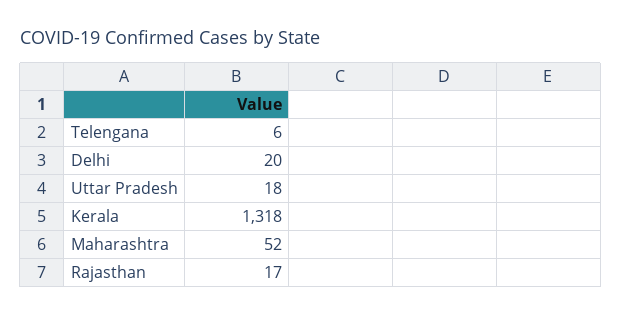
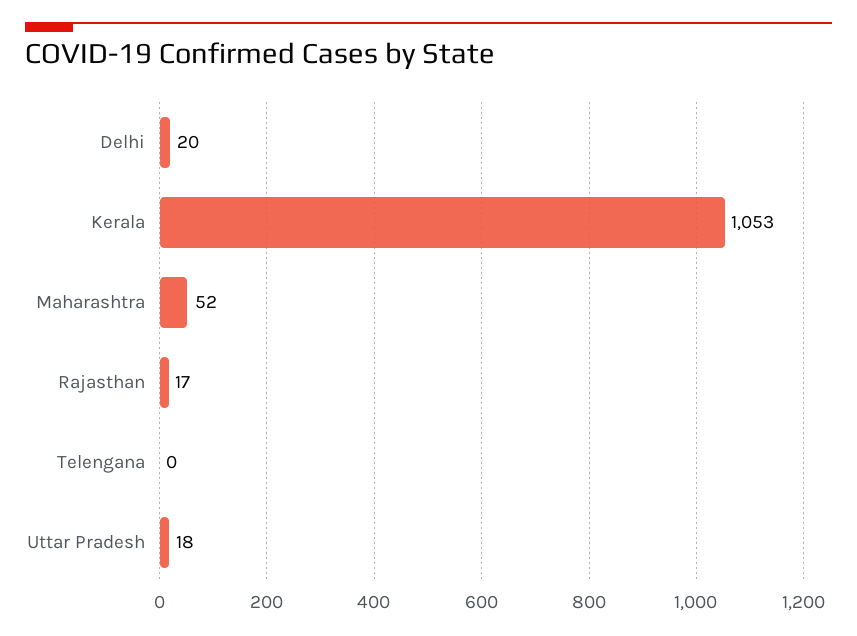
  {
-   "Telengana": 6,
+   "Telengana": 0,
    "Delhi": 20,
    "Uttar Pradesh": 18,
-   "Kerala": 1318,
+   "Kerala": 1053,
    "Maharashtra": 52,
    "Rajasthan": 17
  }

